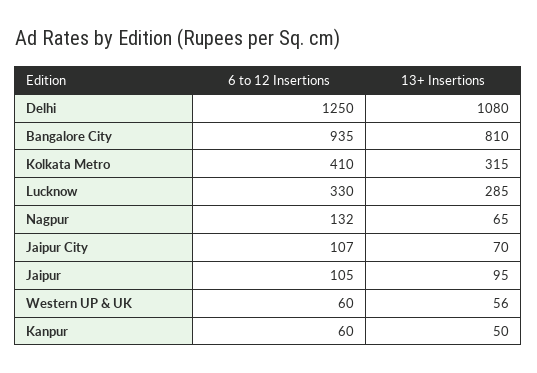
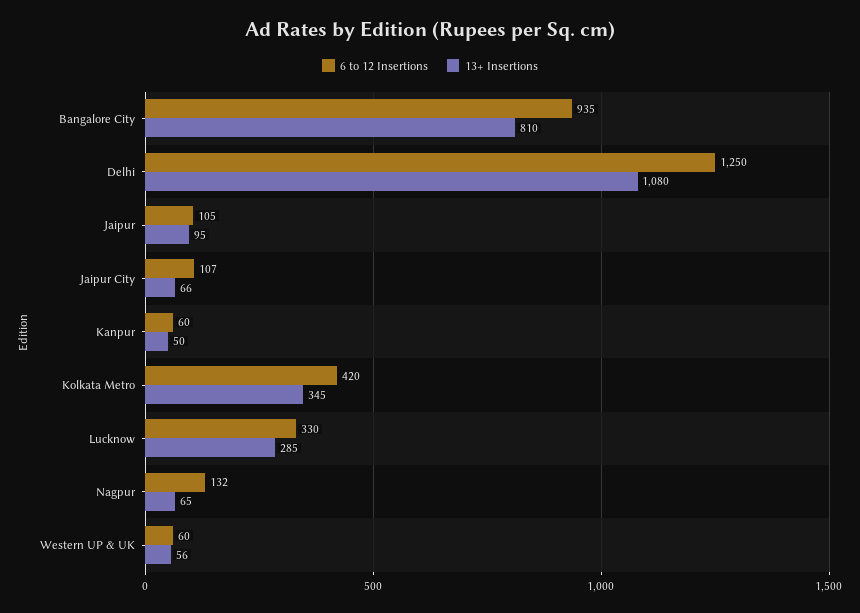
  {
    "6 to 12 Insertions": {
      "Delhi": 1250,
      "Bangalore City": 935,
-     "Kolkata Metro": 410,
+     "Kolkata Metro": 420,
      "Lucknow": 330,
      "Nagpur": 132,
      "Jaipur City": 107,
      "Jaipur": 105,
      "Western UP & UK": 60,
      "Kanpur": 60
    },
    "13+ Insertions": {
      "Delhi": 1080,
      "Bangalore City": 810,
-     "Kolkata Metro": 315,
+     "Kolkata Metro": 345,
      "Lucknow": 285,
      "Nagpur": 65,
-     "Jaipur City": 70,
+     "Jaipur City": 66,
      "Jaipur": 95,
      "Western UP & UK": 56,
      "Kanpur": 50
    }
  }

